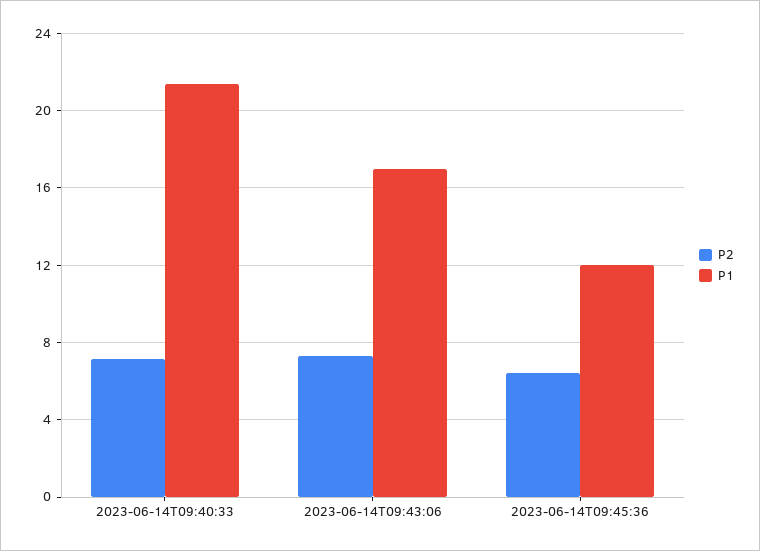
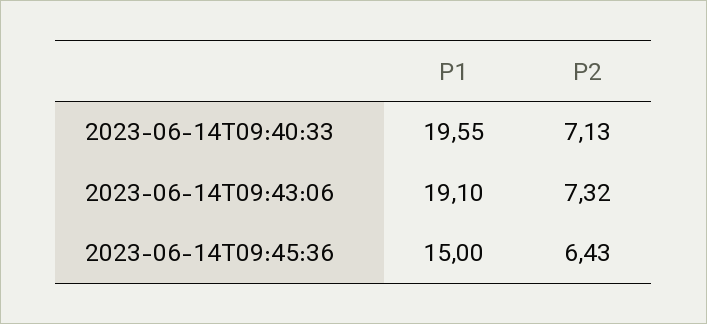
  {
    "P2": {
      "2023-06-14T09:40:33": 7.13,
      "2023-06-14T09:43:06": 7.32,
      "2023-06-14T09:45:36": 6.43
    },
    "P1": {
-     "2023-06-14T09:40:33": 21.5,
+     "2023-06-14T09:40:33": 19.55,
-     "2023-06-14T09:43:06": 17,
+     "2023-06-14T09:43:06": 19.1,
-     "2023-06-14T09:45:36": 12
+     "2023-06-14T09:45:36": 15
    }
  }

